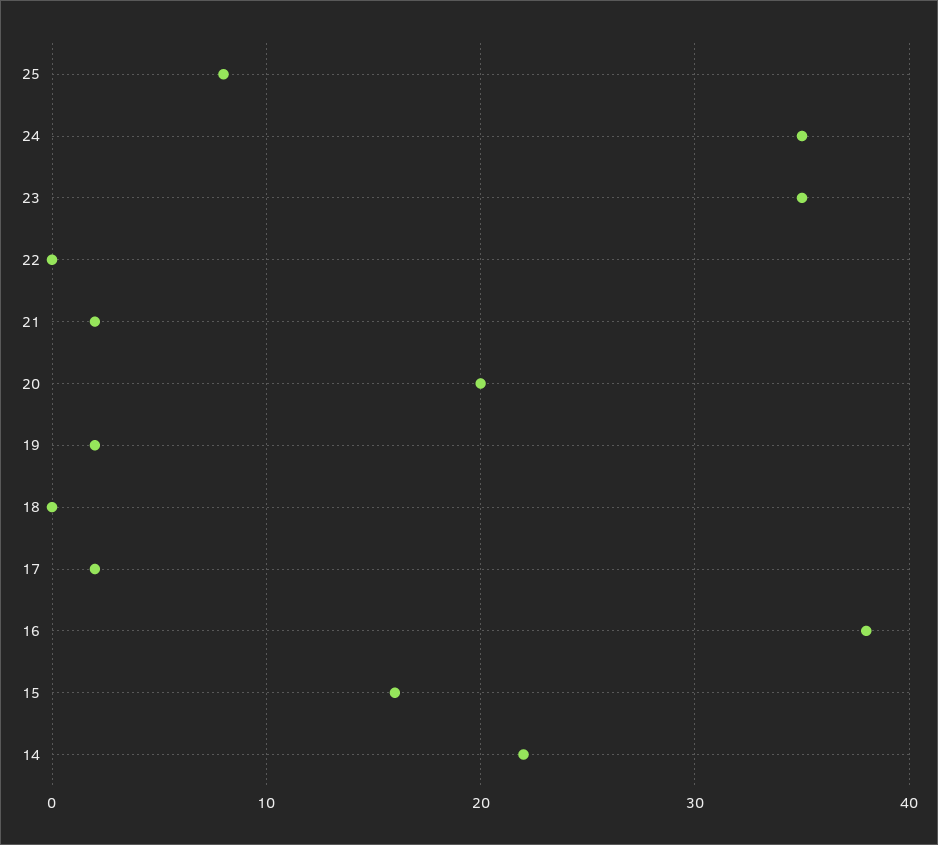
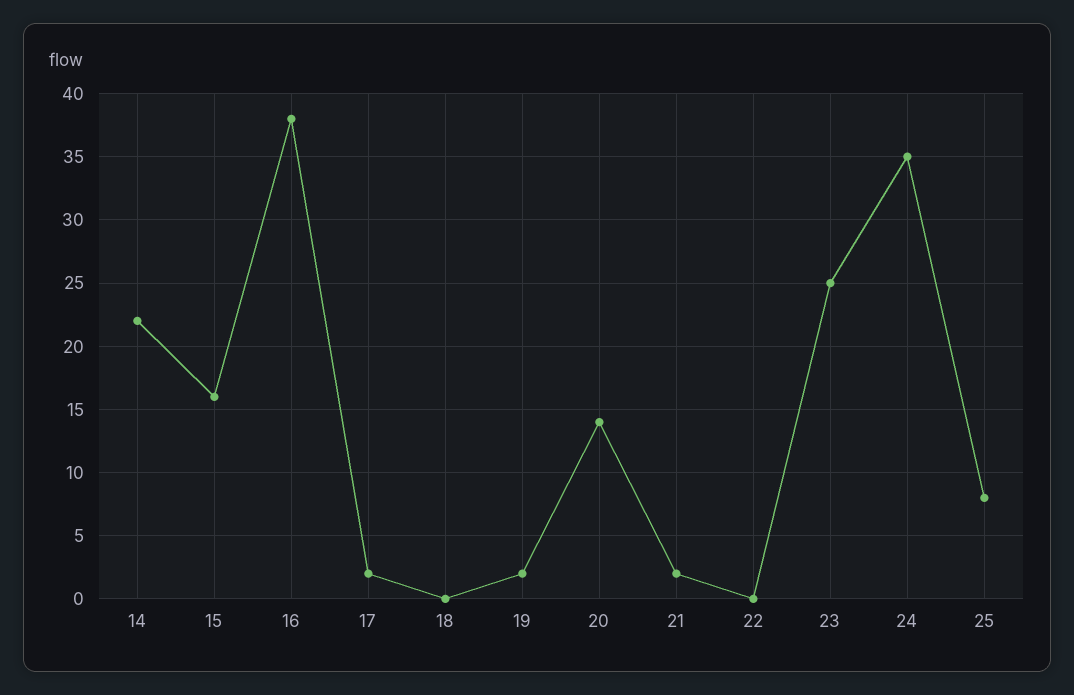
  {
    "25": 8,
    "24": 35,
-   "23": 35,
+   "23": 25,
    "22": 0,
    "21": 2,
-   "20": 20,
+   "20": 14,
    "19": 2,
    "18": 0,
    "17": 2,
    "16": 38,
    "15": 16,
    "14": 22
  }

